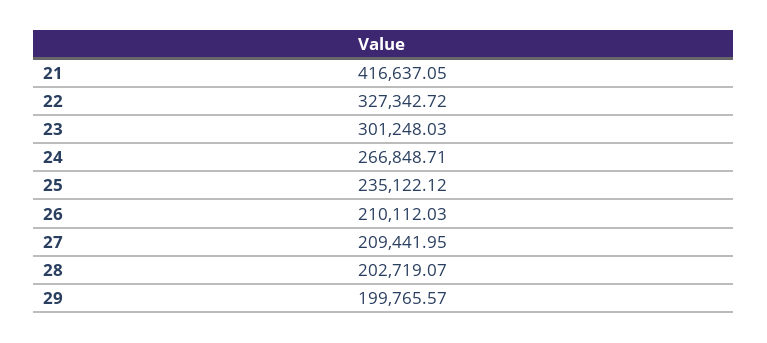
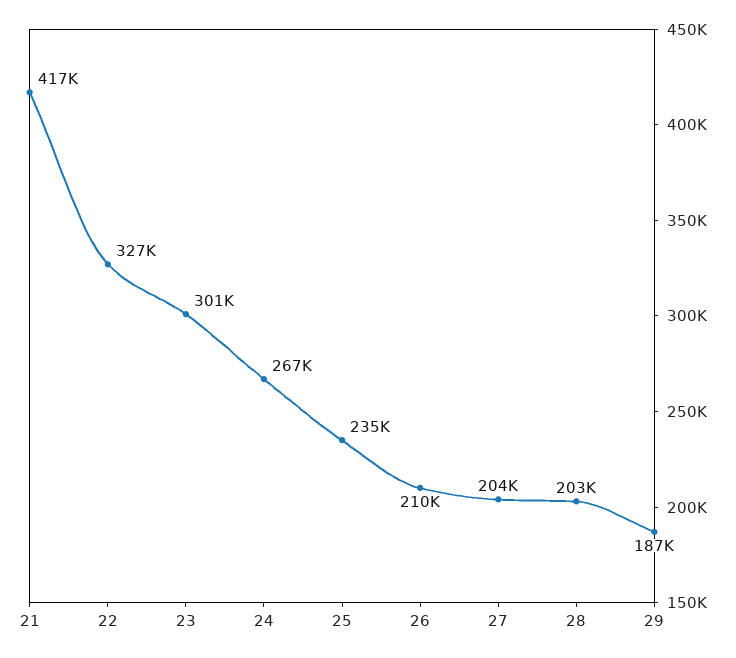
  {
    "21": 416637.05,
    "22": 327342.72,
    "23": 301248.03,
    "24": 266848.71,
    "25": 235122.12,
    "26": 210112.03,
-   "27": 209441.95,
+   "27": 204000,
    "28": 202719.07,
-   "29": 199765.57
+   "29": 187000
  }

